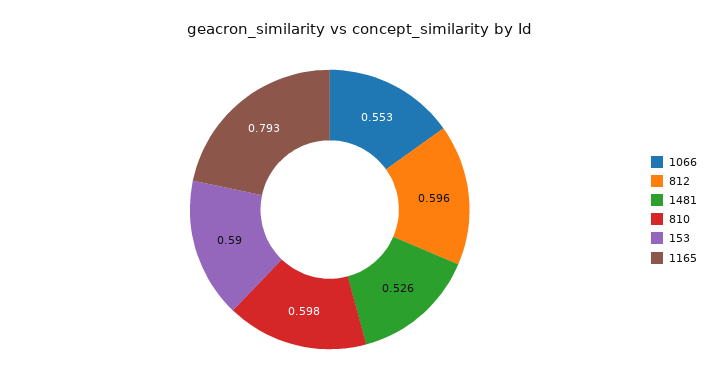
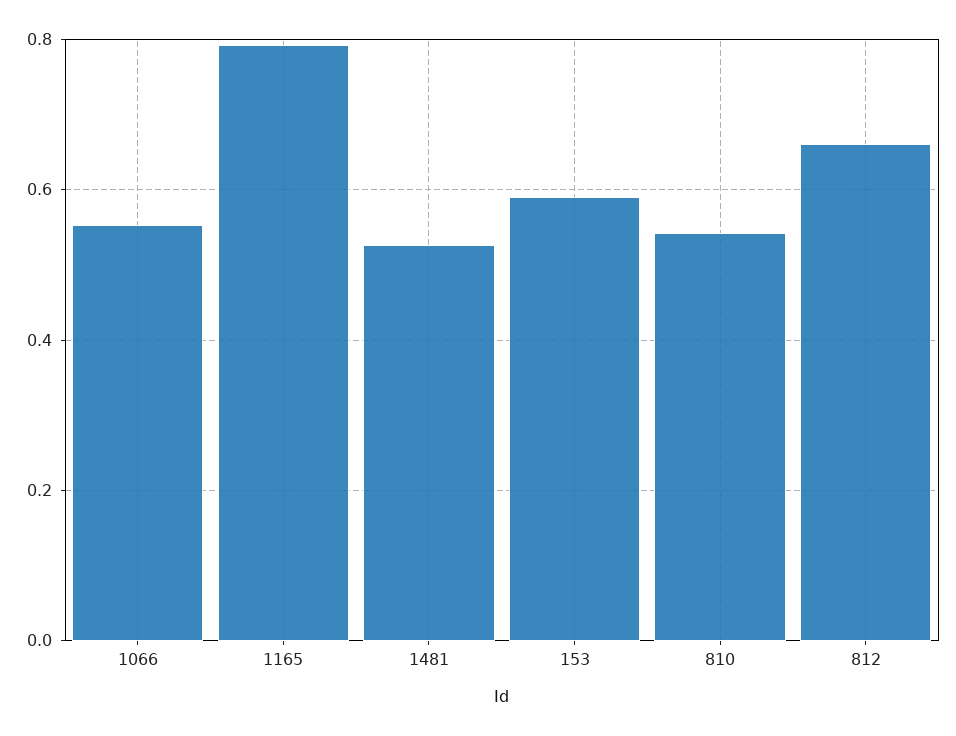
  {
    "1066": 0.553,
-   "812": 0.596,
+   "812": 0.66,
    "1481": 0.526,
-   "810": 0.598,
+   "810": 0.54,
    "153": 0.59,
    "1165": 0.793
  }

